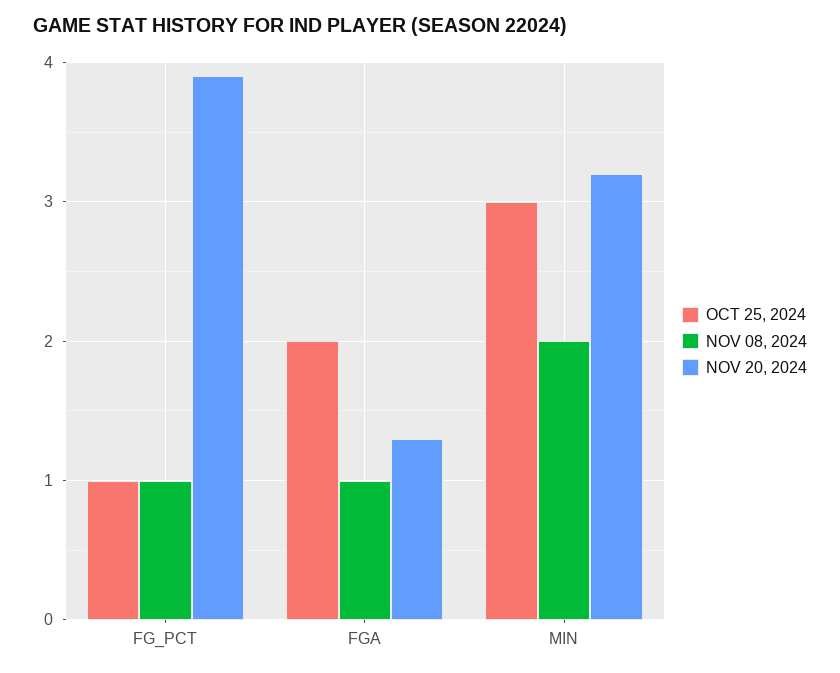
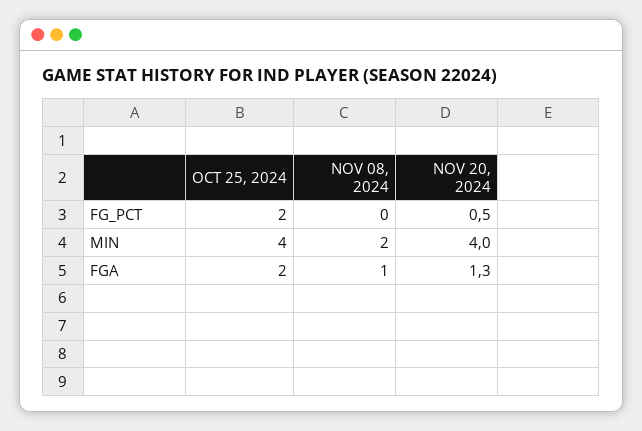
  {
    "OCT 25, 2024": {
-     "FG_PCT": 1,
+     "FG_PCT": 2,
      "FGA": 2,
-     "MIN": 3
+     "MIN": 4
    },
    "NOV 08, 2024": {
-     "FG_PCT": 1,
+     "FG_PCT": 0,
      "FGA": 1,
      "MIN": 2
    },
    "NOV 20, 2024": {
-     "FG_PCT": 3.9,
+     "FG_PCT": 0.5,
      "FGA": 1.3,
-     "MIN": 3.2
+     "MIN": 4
    }
  }

